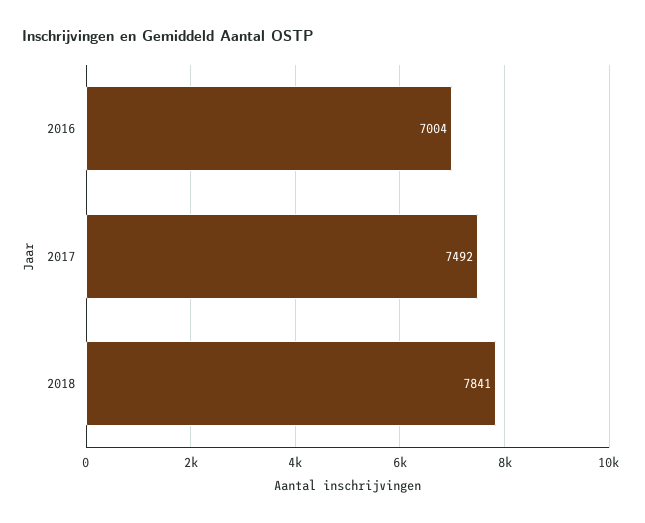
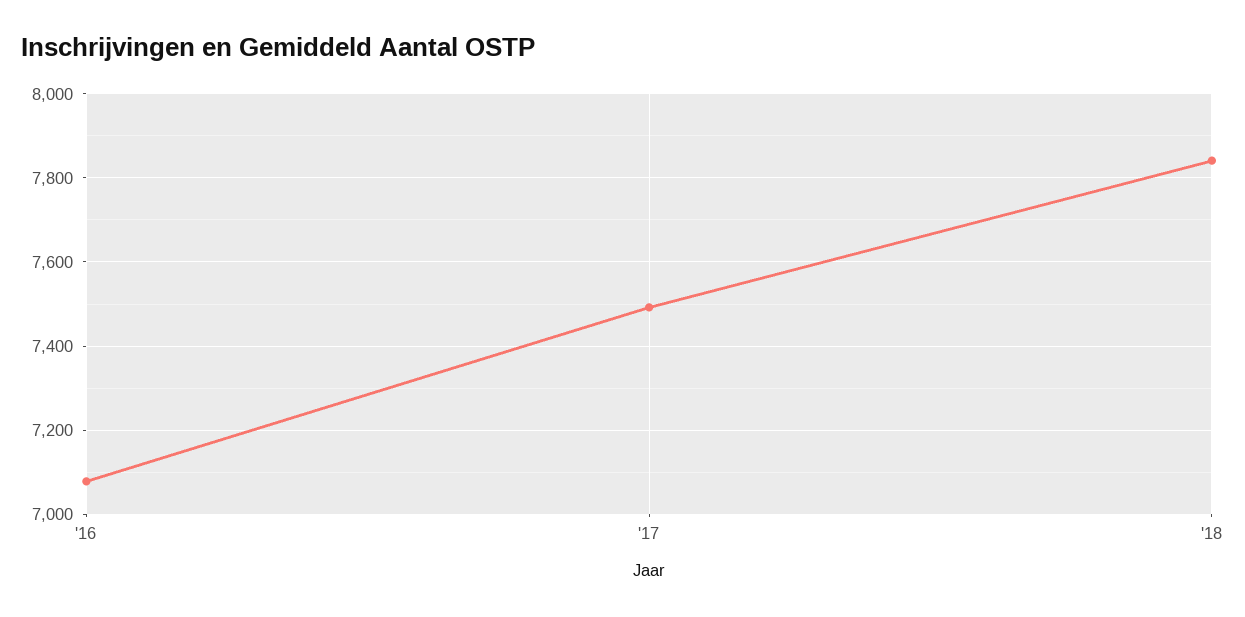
  {
-   "2016": 7004,
+   "2016": 7080,
    "2017": 7492,
    "2018": 7841
  }

